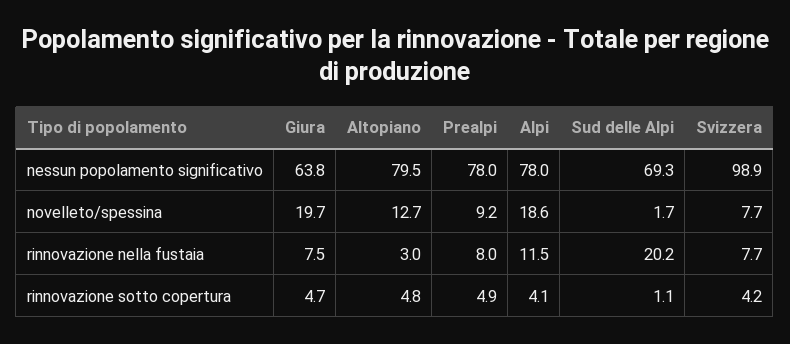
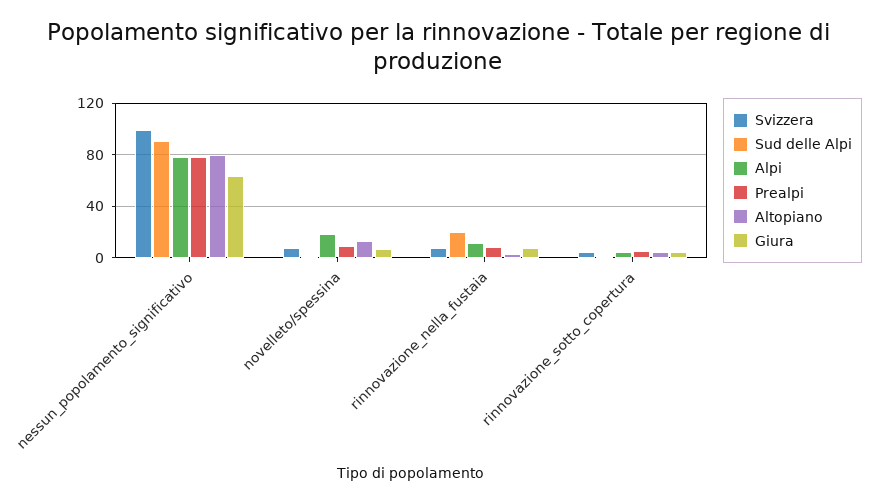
  {
    "Giura": {
      "nessun popolamento significativo": 63.8,
-     "novelleto/spessina": 19.7,
+     "novelleto/spessina": 5,
      "rinnovazione nella fustaia": 7.5,
      "rinnovazione sotto copertura": 4.7
    },
    "Altopiano": {
      "nessun popolamento significativo": 79.5,
      "novelleto/spessina": 12.7,
      "rinnovazione nella fustaia": 3,
      "rinnovazione sotto copertura": 4.8
    },
    "Prealpi": {
      "nessun popolamento significativo": 78,
      "novelleto/spessina": 9.2,
      "rinnovazione nella fustaia": 8,
      "rinnovazione sotto copertura": 4.9
    },
    "Alpi": {
      "nessun popolamento significativo": 78,
      "novelleto/spessina": 18.6,
      "rinnovazione nella fustaia": 11.5,
      "rinnovazione sotto copertura": 4.1
    },
    "Sud delle Alpi": {
-     "nessun popolamento significativo": 69.3,
+     "nessun popolamento significativo": 90,
      "novelleto/spessina": 1.7,
      "rinnovazione nella fustaia": 20.2,
      "rinnovazione sotto copertura": 1.1
    },
    "Svizzera": {
      "nessun popolamento significativo": 98.9,
      "novelleto/spessina": 7.7,
      "rinnovazione nella fustaia": 7.7,
      "rinnovazione sotto copertura": 4.2
    }
  }

